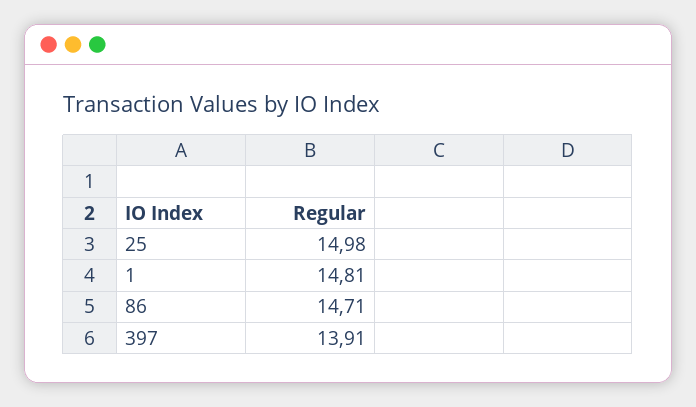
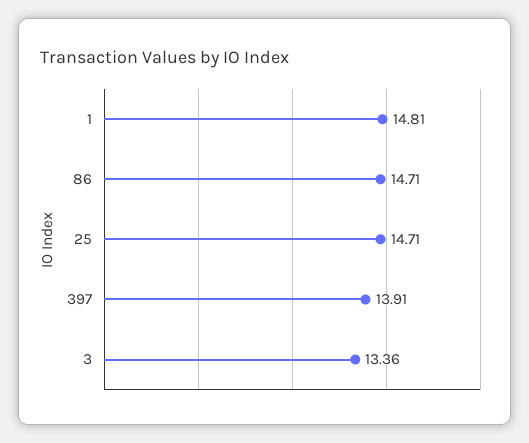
  {
-   "25": 14.98,
+   "25": 14.71,
    "1": 14.81,
    "86": 14.71,
-   "397": 13.91
+   "397": 13.91,
+   "3": 13.36
  }

